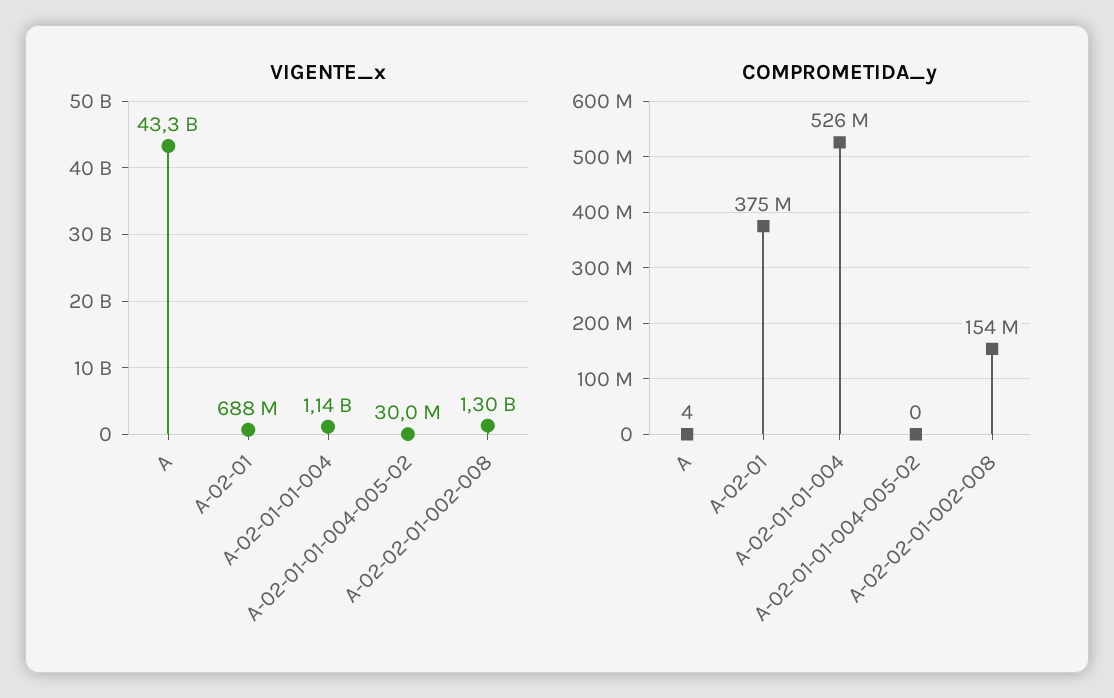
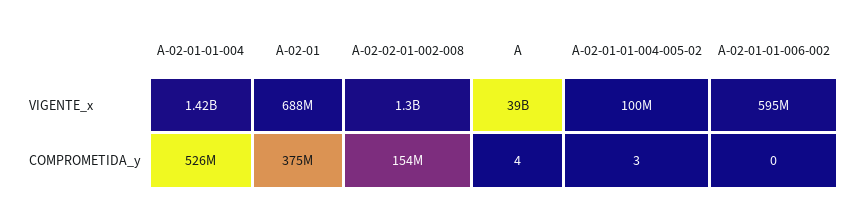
  {
    "VIGENTE_x": {
-     "A": 43300000000,
+     "A": 39000000000,
      "A-02-01": 688000000,
-     "A-02-01-01-004": 1140000000,
+     "A-02-01-01-004": 1420000000,
-     "A-02-01-01-004-005-02": 30000000,
+     "A-02-01-01-004-005-02": 100000000,
-     "A-02-02-01-002-008": 1300000000
+     "A-02-02-01-002-008": 1300000000,
+     "A-02-01-01-006-002": 595000000
    },
    "COMPROMETIDA_y": {
      "A": 4,
      "A-02-01": 375000000,
      "A-02-01-01-004": 526000000,
-     "A-02-01-01-004-005-02": 0,
+     "A-02-01-01-004-005-02": 3,
-     "A-02-02-01-002-008": 154000000
+     "A-02-02-01-002-008": 154000000,
+     "A-02-01-01-006-002": 0
    }
  }

